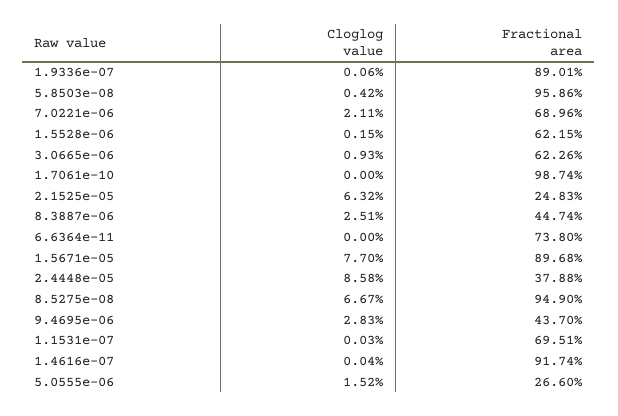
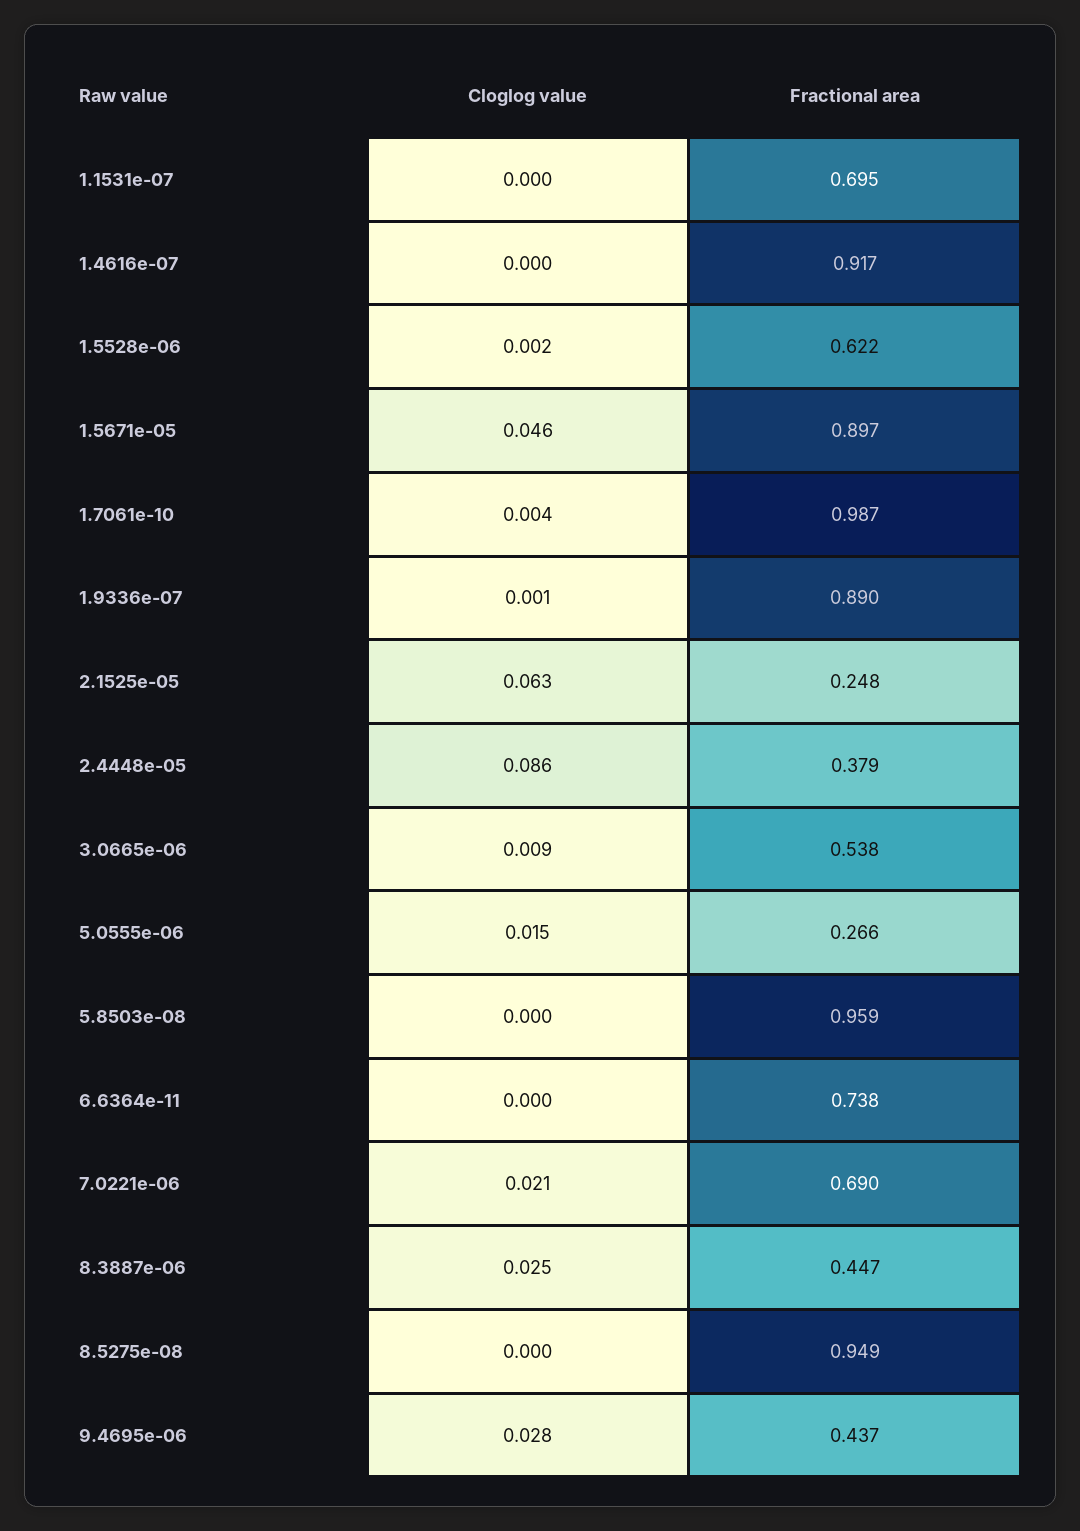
  {
    "Cloglog value": {
      "1.9336e-07": 0.0006,
-     "5.8503e-08": 0.0042,
+     "5.8503e-08": 0,
      "7.0221e-06": 0.0211,
      "1.5528e-06": 0.0015,
      "3.0665e-06": 0.0093,
-     "1.7061e-10": 0,
+     "1.7061e-10": 0.004,
      "2.1525e-05": 0.0632,
      "8.3887e-06": 0.0251,
      "6.6364e-11": 0,
-     "1.5671e-05": 0.077,
+     "1.5671e-05": 0.046,
      "2.4448e-05": 0.0858,
-     "8.5275e-08": 0.0667,
+     "8.5275e-08": 0,
      "9.4695e-06": 0.0283,
      "1.1531e-07": 0.0003,
      "1.4616e-07": 0.0004,
      "5.0555e-06": 0.0152
    },
    "Fractional area": {
      "1.9336e-07": 0.8901,
      "5.8503e-08": 0.9586,
      "7.0221e-06": 0.6896,
      "1.5528e-06": 0.6215,
-     "3.0665e-06": 0.6226,
+     "3.0665e-06": 0.538,
      "1.7061e-10": 0.9874,
      "2.1525e-05": 0.2483,
      "8.3887e-06": 0.4474,
      "6.6364e-11": 0.738,
      "1.5671e-05": 0.8968,
      "2.4448e-05": 0.3788,
      "8.5275e-08": 0.949,
      "9.4695e-06": 0.437,
      "1.1531e-07": 0.6951,
      "1.4616e-07": 0.9174,
      "5.0555e-06": 0.266
    }
  }

